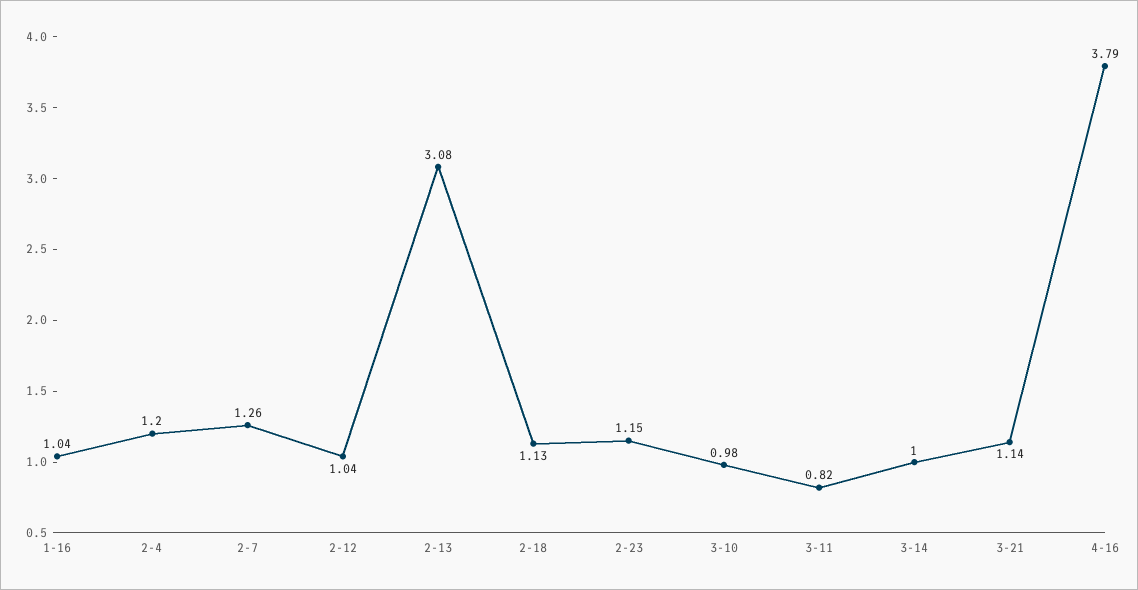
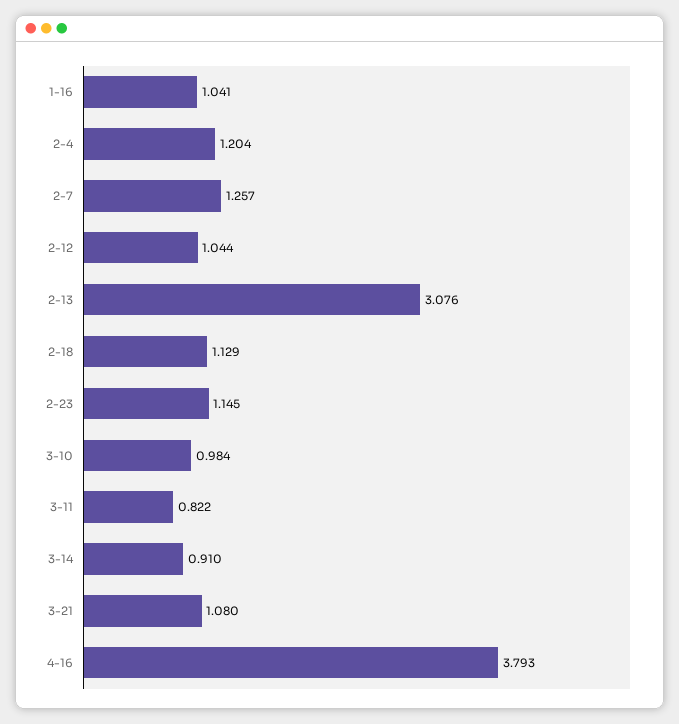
  {
    "1-16": 1.041,
    "2-4": 1.204,
    "2-7": 1.257,
    "2-12": 1.044,
    "2-13": 3.076,
    "2-18": 1.129,
    "2-23": 1.145,
    "3-10": 0.984,
    "3-11": 0.822,
-   "3-14": 1,
+   "3-14": 0.91,
-   "3-21": 1.14,
+   "3-21": 1.08,
    "4-16": 3.793
  }

